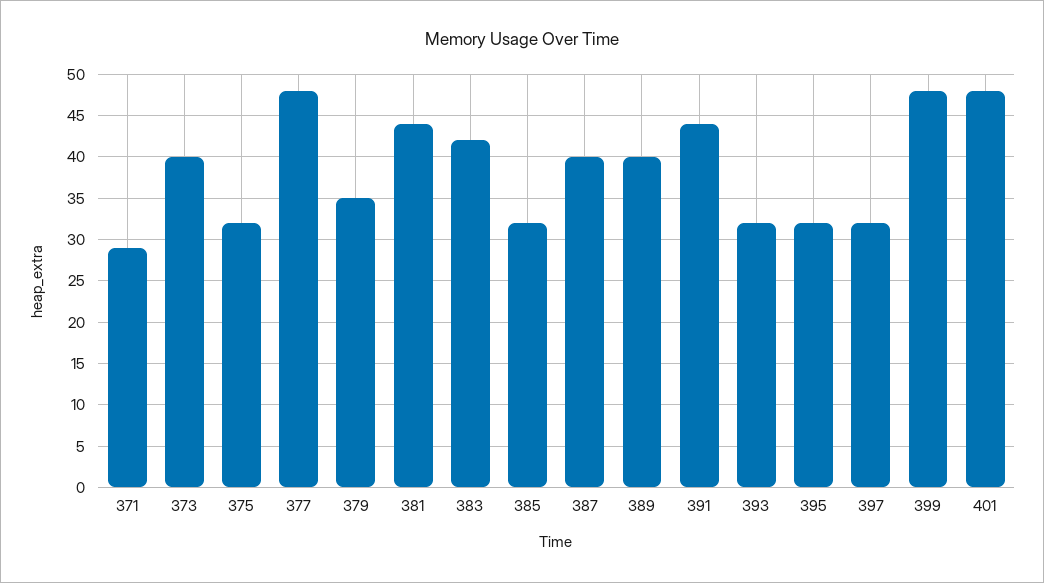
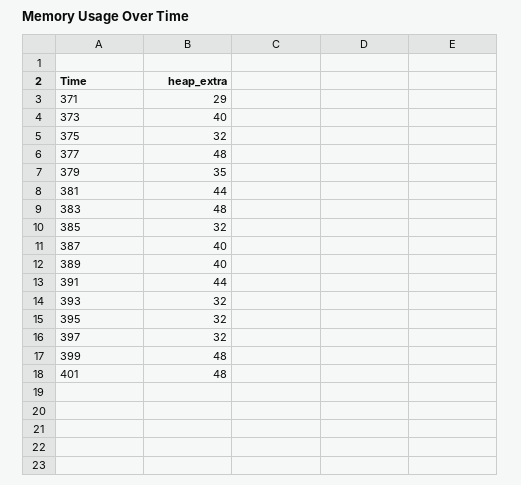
  {
    "371": 29,
    "373": 40,
    "375": 32,
    "377": 48,
    "379": 35,
    "381": 44,
-   "383": 42,
+   "383": 48,
    "385": 32,
    "387": 40,
    "389": 40,
    "391": 44,
    "393": 32,
    "395": 32,
    "397": 32,
    "399": 48,
    "401": 48
  }

